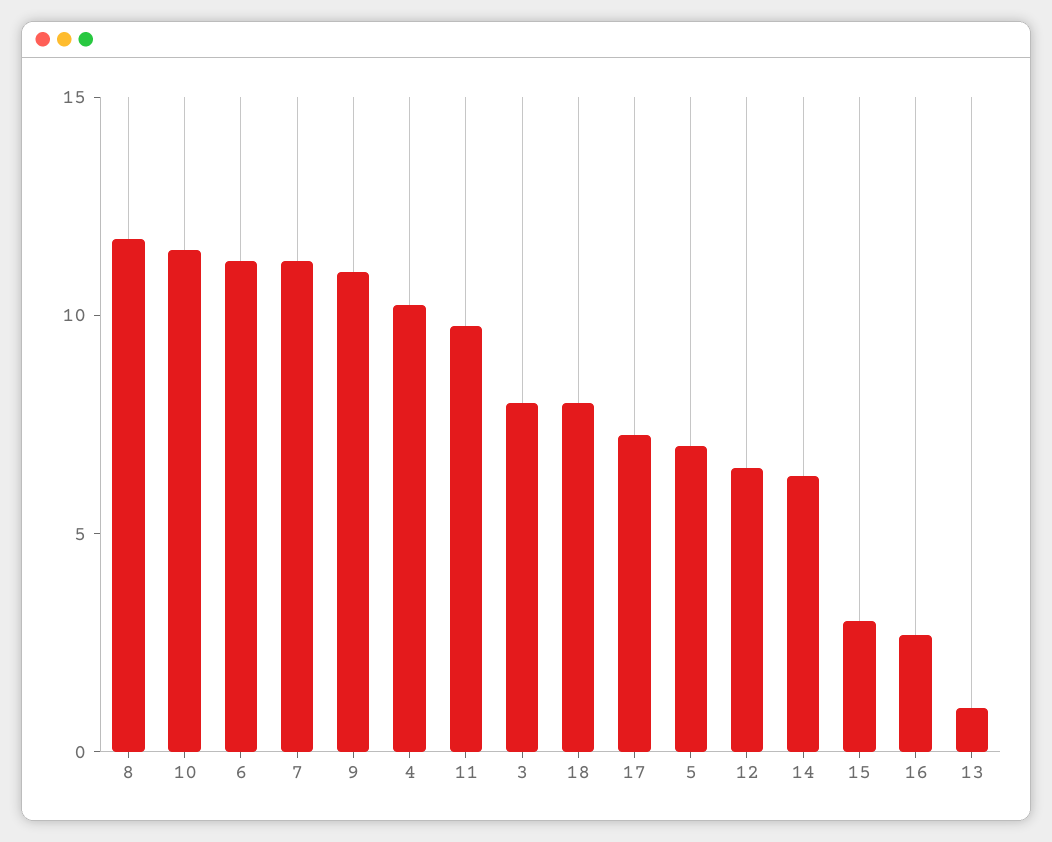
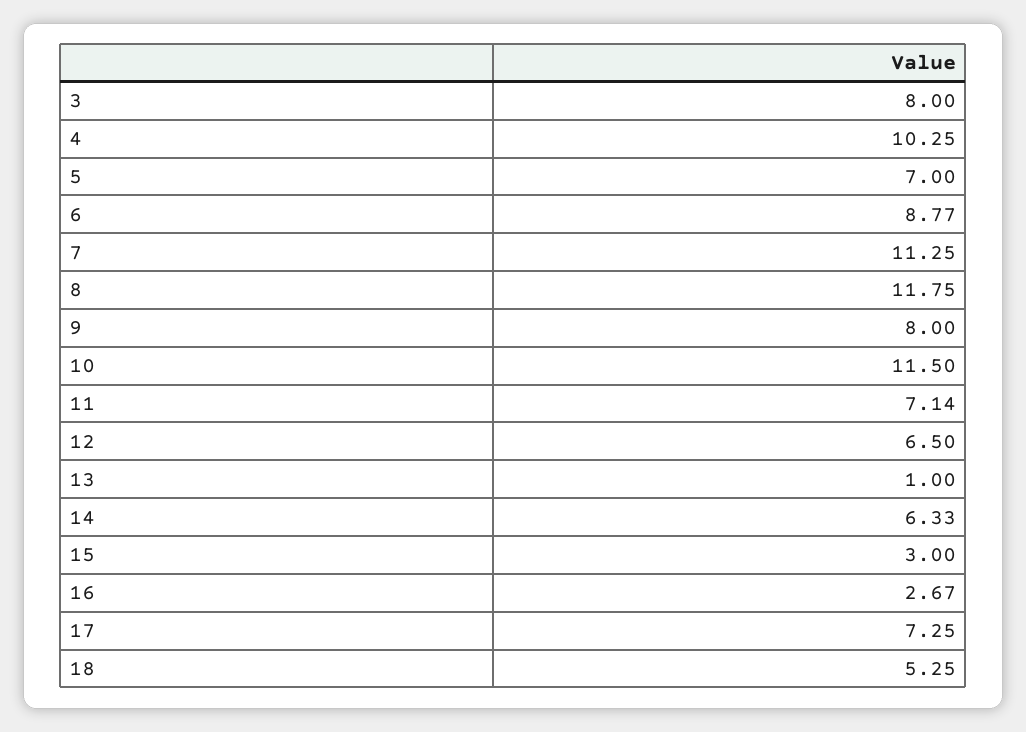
  {
    "8": 11.75,
    "10": 11.5,
-   "6": 11,
+   "6": 8.77,
    "7": 11.25,
-   "9": 11,
+   "9": 8,
    "4": 10.25,
-   "11": 10,
+   "11": 7.14,
    "3": 8,
-   "18": 8,
+   "18": 5.25,
    "17": 7.25,
    "5": 7,
    "12": 6.5,
    "14": 6.33,
    "15": 3,
    "16": 2.67,
    "13": 1
  }

